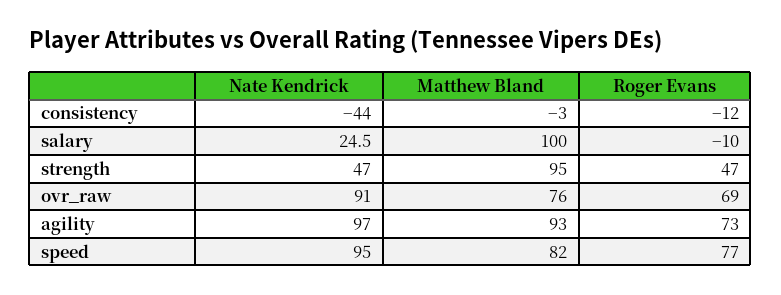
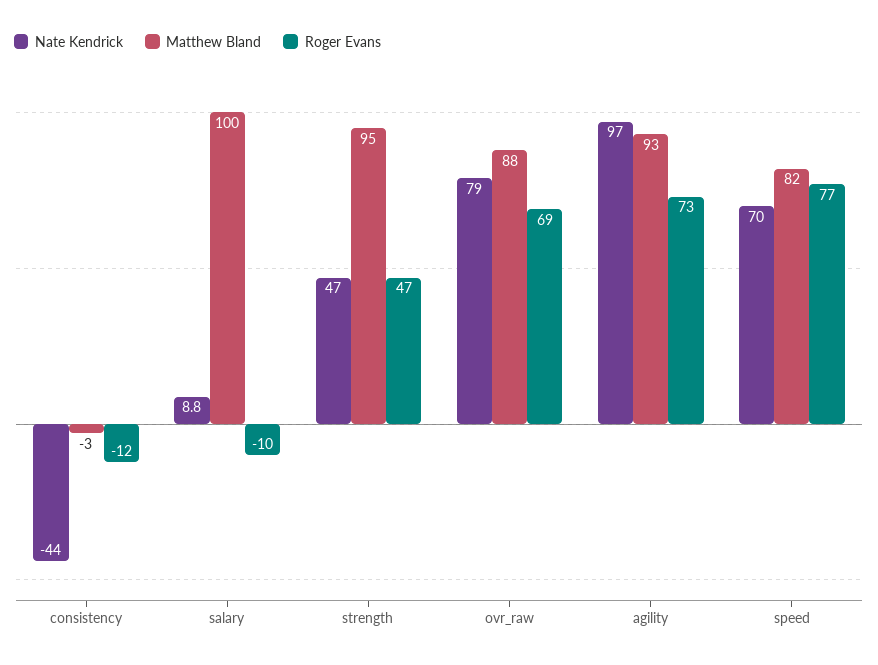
  {
    "Nate Kendrick": {
      "consistency": -44,
-     "salary": 24.5,
+     "salary": 8.8,
      "strength": 47,
-     "ovr_raw": 91,
+     "ovr_raw": 79,
      "agility": 97,
-     "speed": 95
+     "speed": 70
    },
    "Matthew Bland": {
      "consistency": -3,
      "salary": 100,
      "strength": 95,
-     "ovr_raw": 76,
+     "ovr_raw": 88,
      "agility": 93,
      "speed": 82
    },
    "Roger Evans": {
      "consistency": -12,
      "salary": -10,
      "strength": 47,
      "ovr_raw": 69,
      "agility": 73,
      "speed": 77
    }
  }

